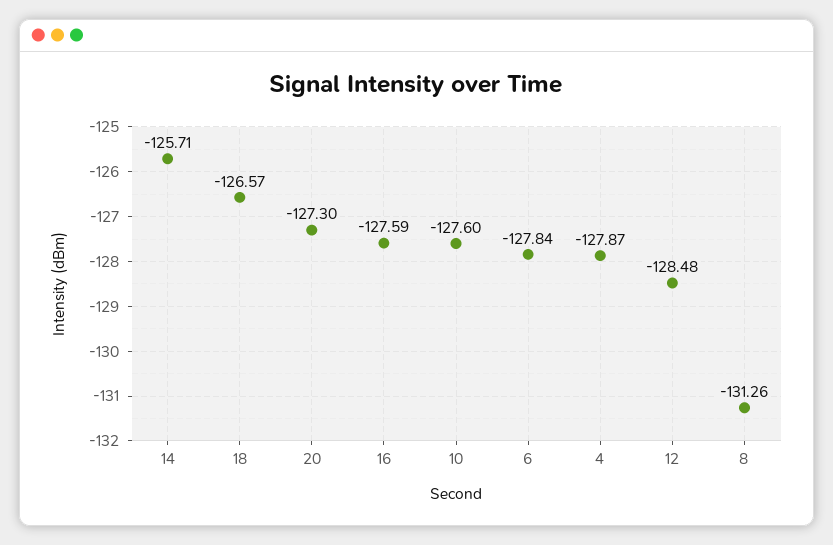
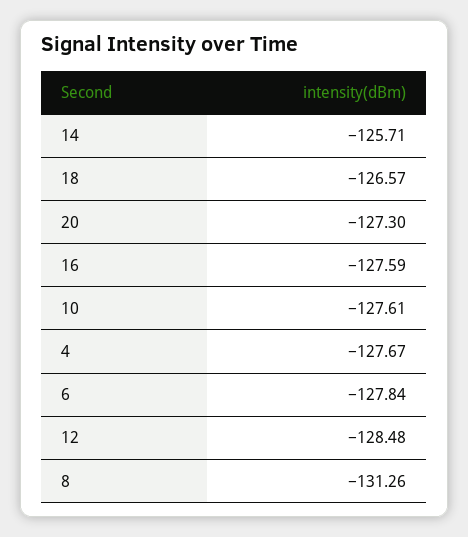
  {
    "14": -125.71,
    "18": -126.57,
    "20": -127.3,
    "16": -127.59,
-   "10": -127.6,
+   "10": -127.61,
    "6": -127.84,
-   "4": -127.87,
+   "4": -127.67,
    "12": -128.48,
    "8": -131.26
  }

